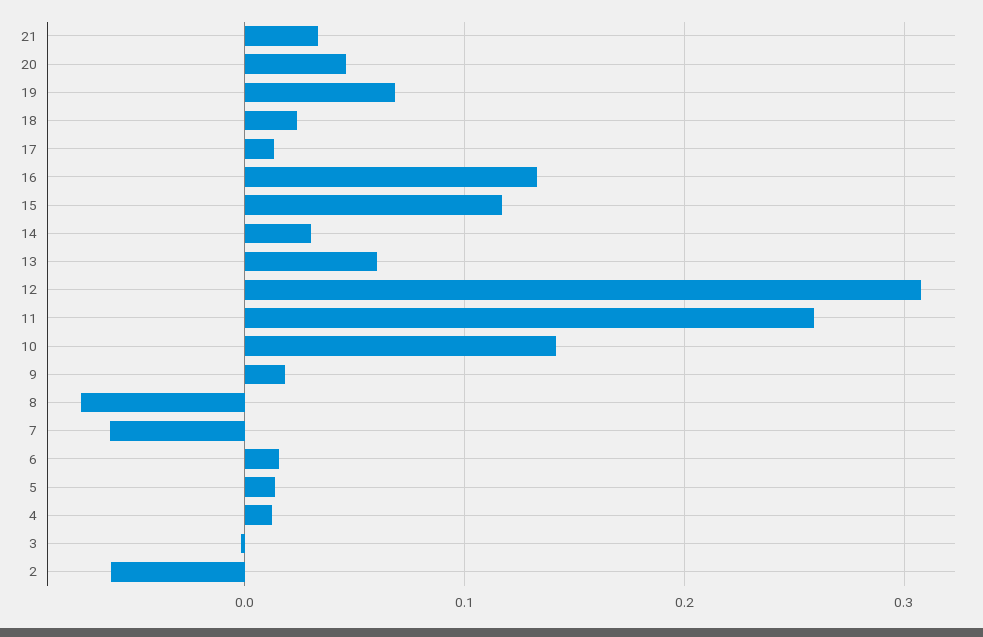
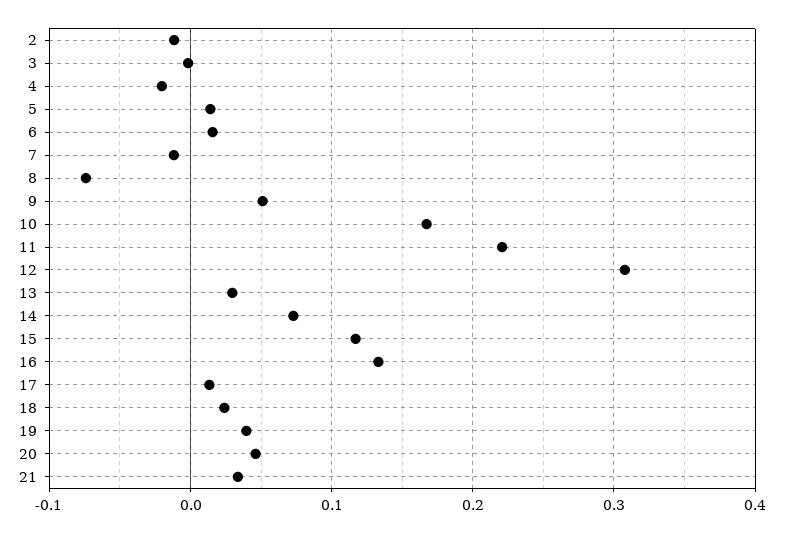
  {
    "21": 0.03,
    "20": 0.05,
-   "19": 0.07,
+   "19": 0.04,
    "18": 0.02,
    "17": 0.01,
    "16": 0.13,
    "15": 0.12,
-   "14": 0.03,
+   "14": 0.07,
-   "13": 0.06,
+   "13": 0.03,
    "12": 0.31,
-   "11": 0.26,
+   "11": 0.22,
-   "10": 0.14,
+   "10": 0.17,
-   "9": 0.02,
+   "9": 0.05,
    "8": -0.07,
-   "7": -0.06,
+   "7": -0.01,
    "6": 0.02,
    "5": 0.01,
-   "4": 0.01,
+   "4": -0.02,
    "3": 0,
-   "2": -0.06
+   "2": -0.01
  }

